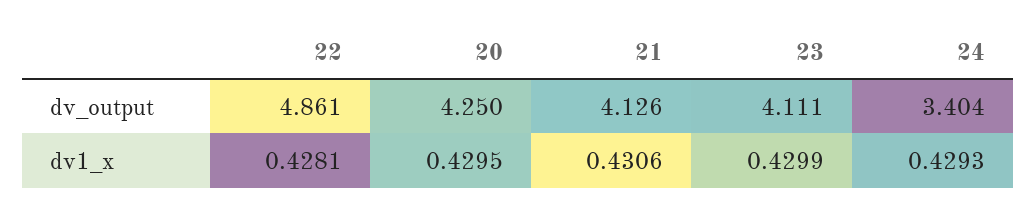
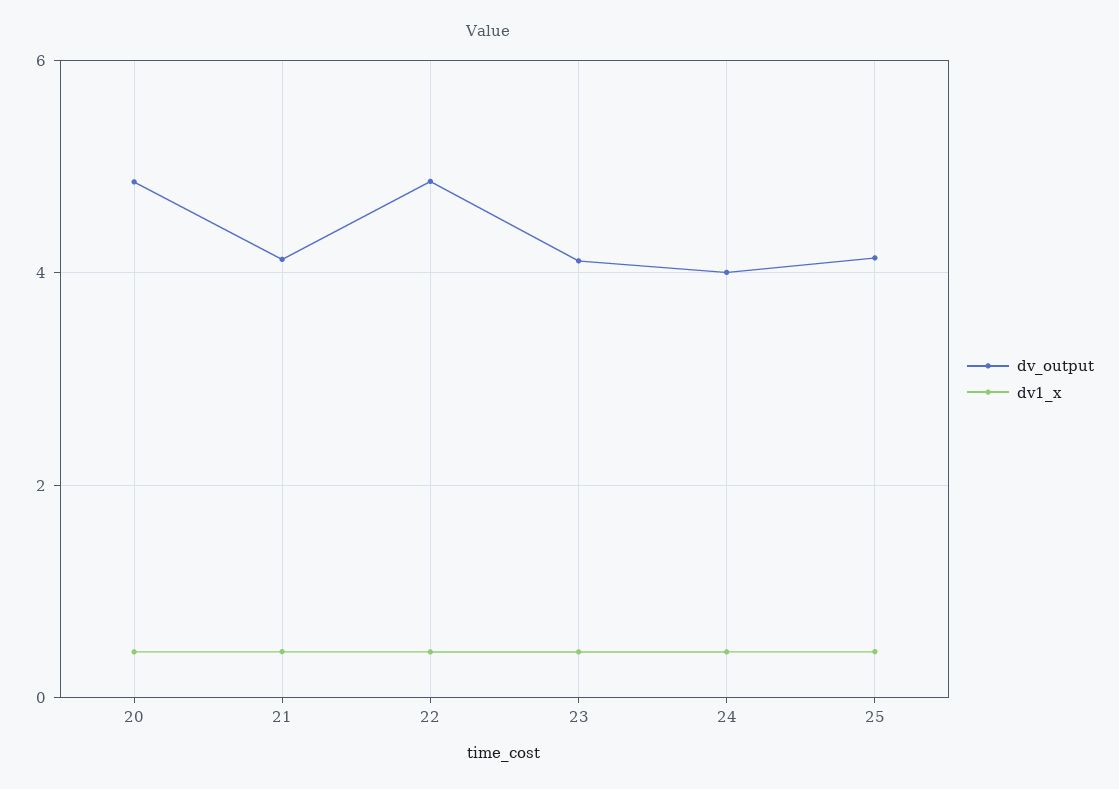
  {
    "dv_output": {
      "22": 4.861,
-     "20": 4.25,
+     "20": 4.8,
      "21": 4.126,
      "23": 4.111,
-     "24": 3.404
+     "24": 4,
+     "25": 4.2
    },
    "dv1_x": {
      "22": 0.4281,
      "20": 0.4295,
      "21": 0.4306,
      "23": 0.4299,
-     "24": 0.4293
+     "24": 0.4293,
+     "25": 0.4
    }
  }

